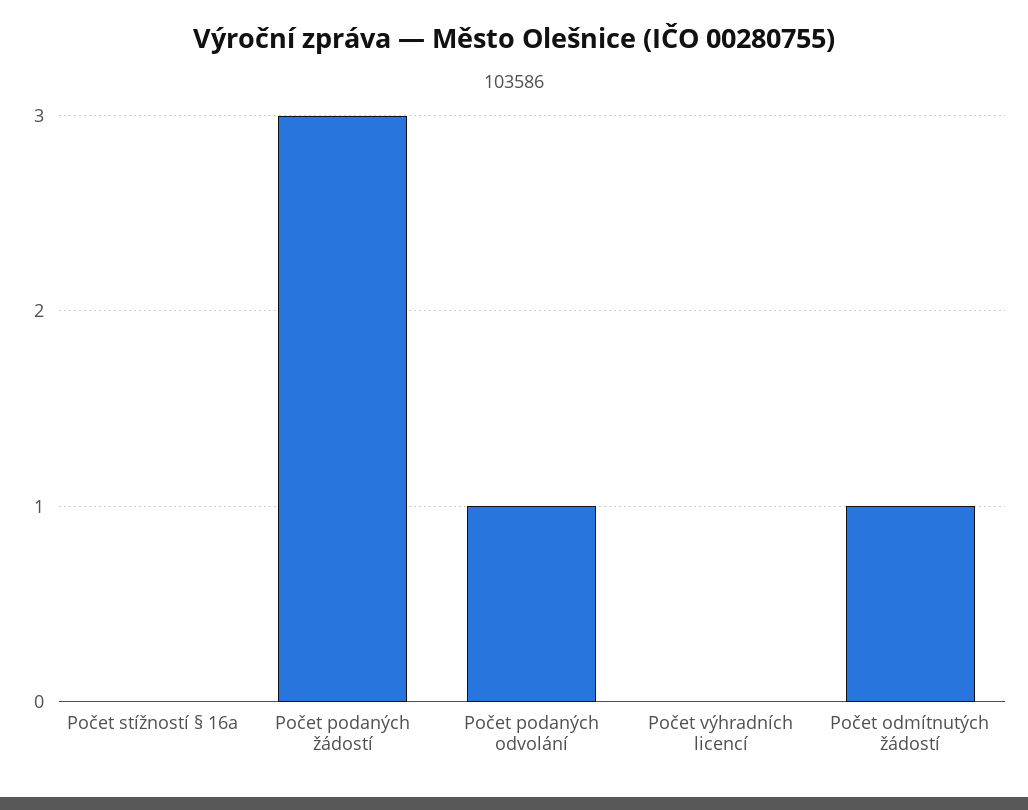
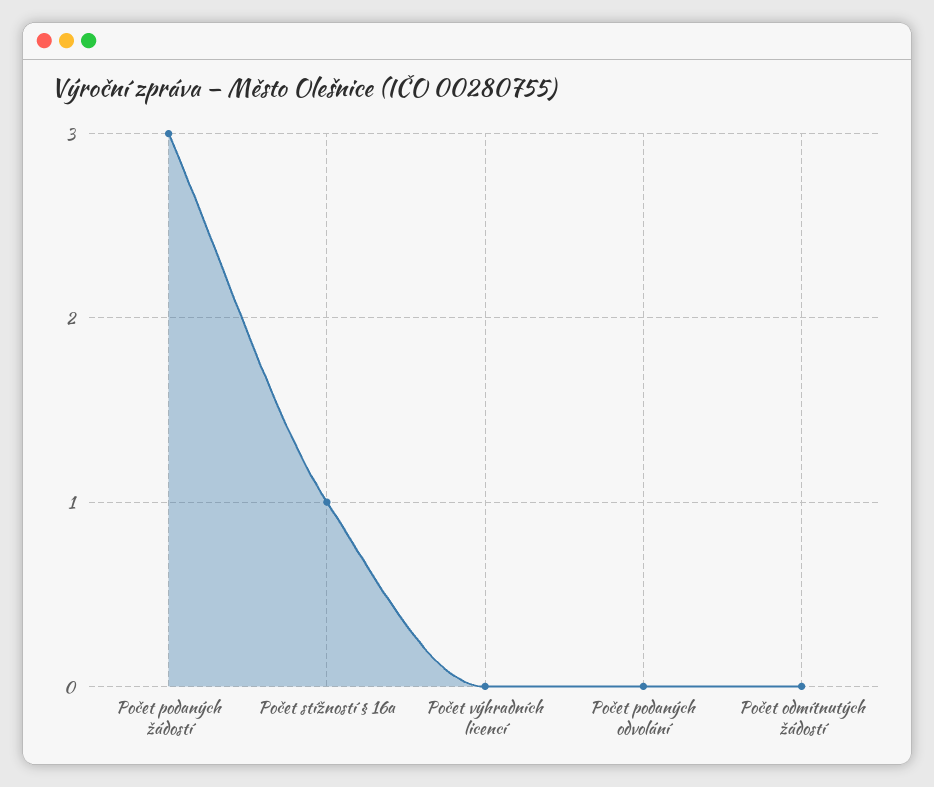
  {
-   "Počet stížností § 16a": 0,
+   "Počet stížností § 16a": 1,
    "Počet podaných žádostí": 3,
-   "Počet podaných odvolání": 1,
+   "Počet podaných odvolání": 0,
    "Počet výhradních licencí": 0,
-   "Počet odmítnutých žádostí": 1
+   "Počet odmítnutých žádostí": 0
  }

